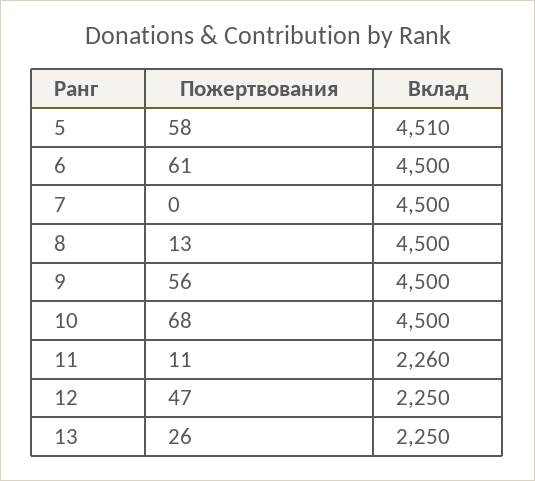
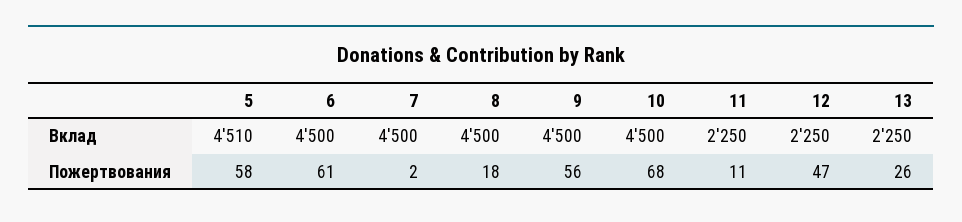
  {
    "Пожертвования": {
      "5": 58,
      "6": 61,
-     "7": 0,
+     "7": 2,
-     "8": 13,
+     "8": 18,
      "9": 56,
      "10": 68,
      "11": 11,
      "12": 47,
      "13": 26
    },
    "Вклад": {
      "5": 4510,
      "6": 4500,
      "7": 4500,
      "8": 4500,
      "9": 4500,
      "10": 4500,
-     "11": 2260,
+     "11": 2250,
      "12": 2250,
      "13": 2250
    }
  }

